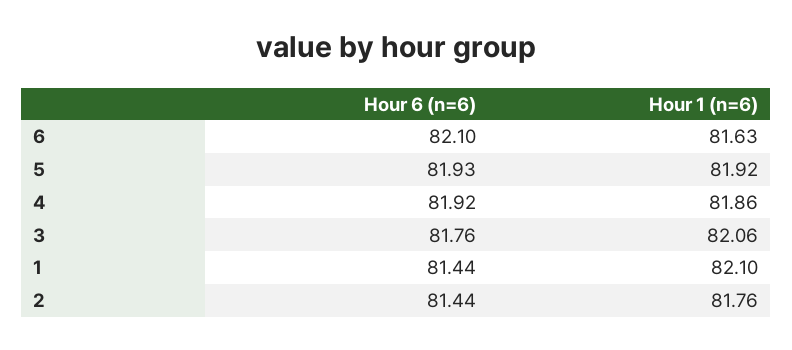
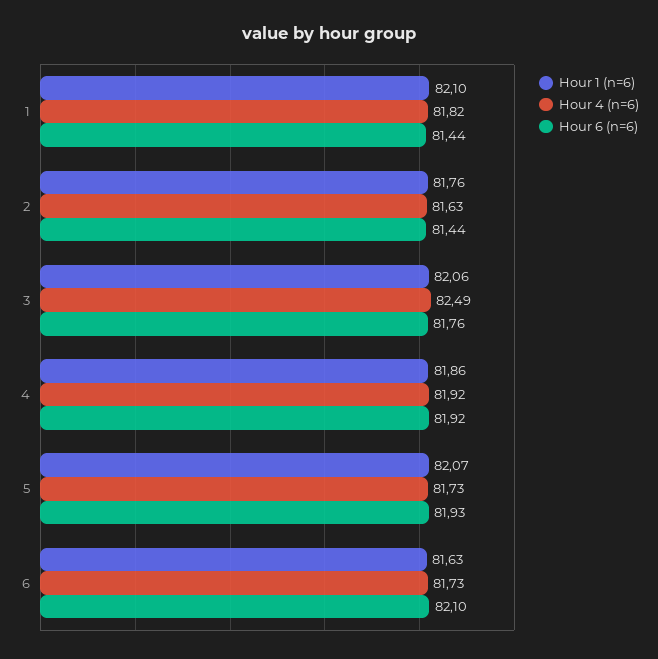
  {
    "Hour 6 (n=6)": {
      "6": 82.1,
      "5": 81.93,
      "4": 81.92,
      "3": 81.76,
      "1": 81.44,
      "2": 81.44
    },
    "Hour 1 (n=6)": {
      "6": 81.63,
-     "5": 81.92,
+     "5": 82.07,
      "4": 81.86,
      "3": 82.06,
      "1": 82.1,
      "2": 81.76
-   }
+   },
+   "Hour 4 (n=6)": {
+     "1": 81.82,
+     "2": 81.63,
+     "3": 82.49,
+     "4": 81.92,
+     "5": 81.73,
+     "6": 81.73
+   }
  }

